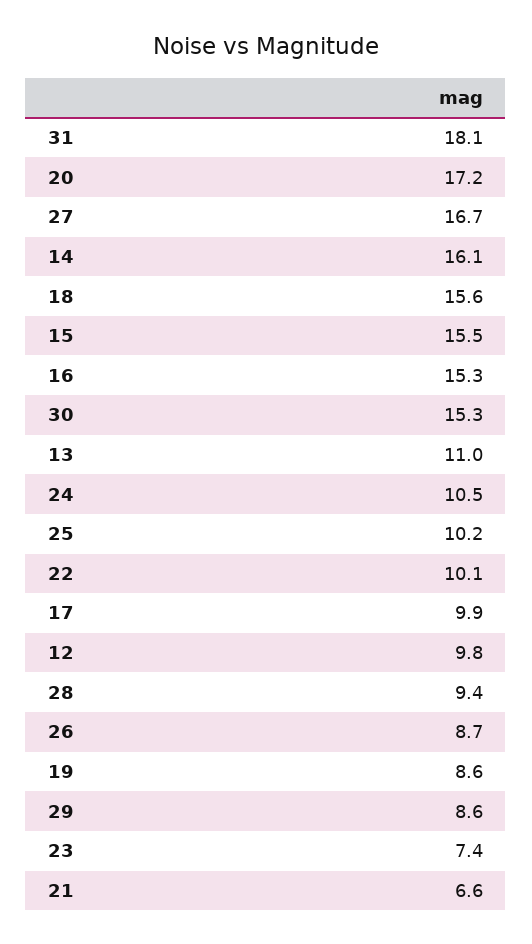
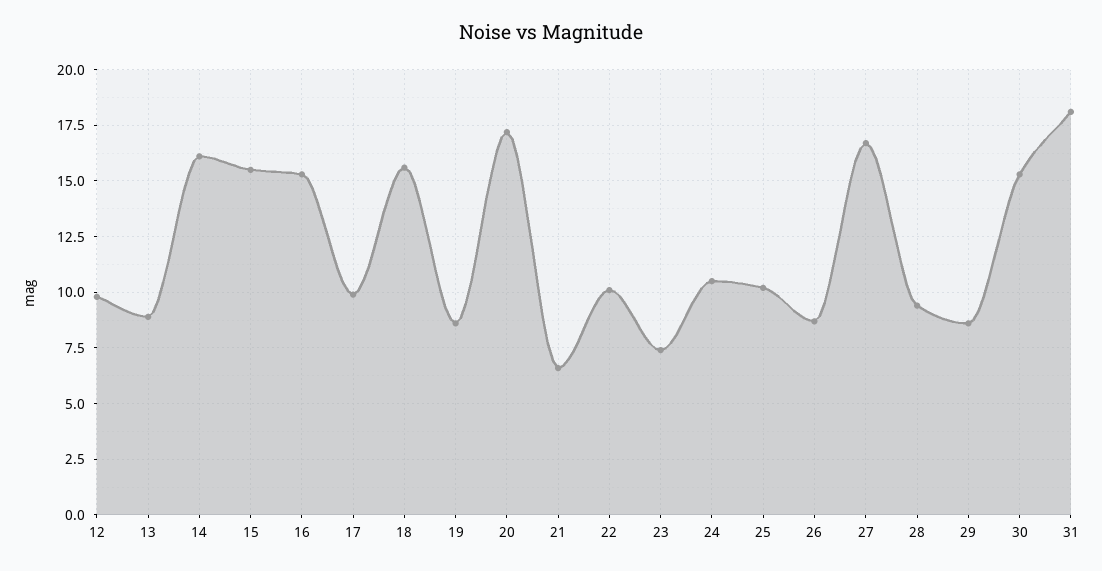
  {
    "31": 18.1,
    "20": 17.2,
    "27": 16.7,
    "14": 16.1,
    "18": 15.6,
    "15": 15.5,
    "16": 15.3,
    "30": 15.3,
-   "13": 11,
+   "13": 9,
    "24": 10.5,
    "25": 10.2,
    "22": 10.1,
    "17": 9.9,
    "12": 9.8,
    "28": 9.4,
    "26": 8.7,
    "19": 8.6,
    "29": 8.6,
    "23": 7.4,
    "21": 6.6
  }

